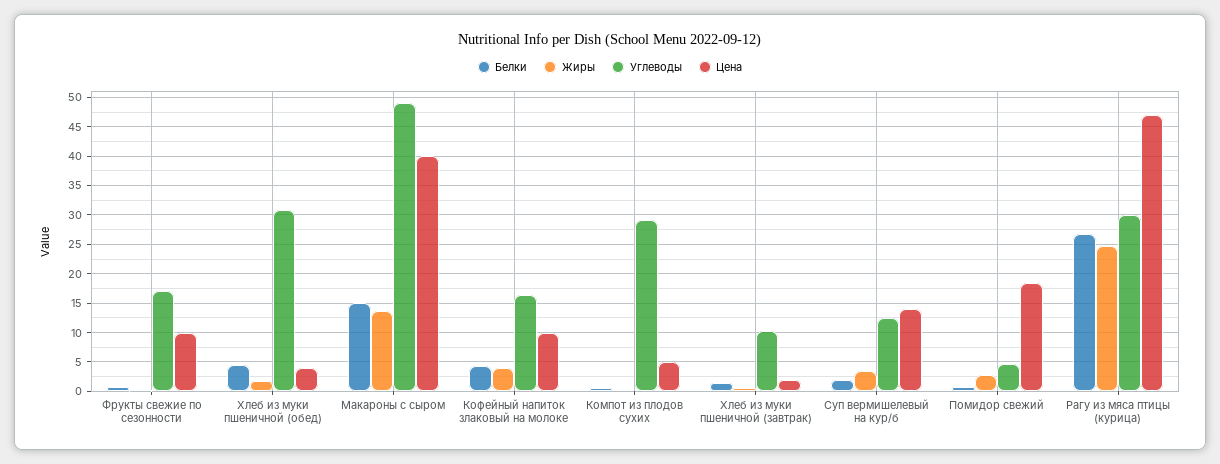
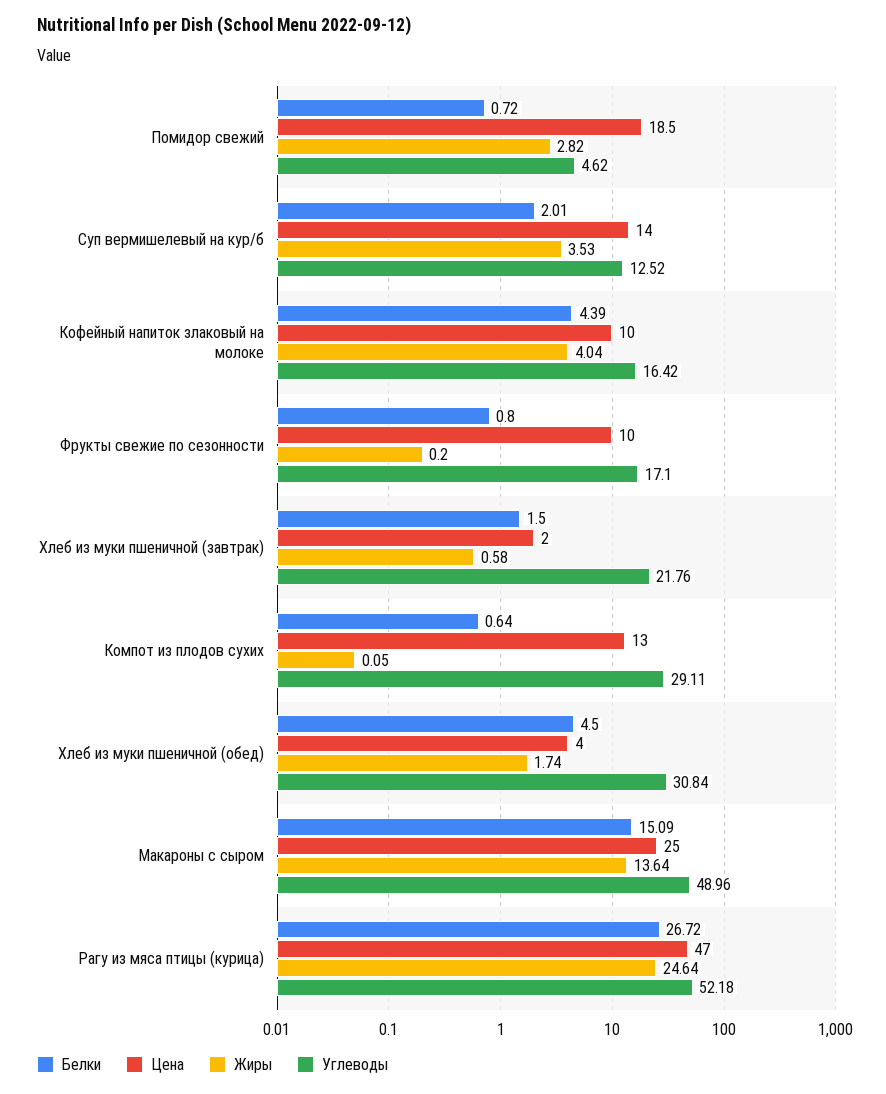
  {
    "Белки": {
      "Фрукты свежие по сезонности": 0.8,
      "Хлеб из муки пшеничной (обед)": 4.5,
      "Макароны с сыром": 15.09,
      "Кофейный напиток злаковый на молоке": 4.39,
      "Компот из плодов сухих": 0.64,
      "Хлеб из муки пшеничной (завтрак)": 1.5,
      "Суп вермишелевый на кур/б": 2.01,
      "Помидор свежий": 0.72,
      "Рагу из мяса птицы (курица)": 26.72
    },
    "Жиры": {
      "Фрукты свежие по сезонности": 0.2,
      "Хлеб из муки пшеничной (обед)": 1.74,
      "Макароны с сыром": 13.64,
      "Кофейный напиток злаковый на молоке": 4.04,
      "Компот из плодов сухих": 0.05,
      "Хлеб из муки пшеничной (завтрак)": 0.58,
      "Суп вермишелевый на кур/б": 3.53,
      "Помидор свежий": 2.82,
      "Рагу из мяса птицы (курица)": 24.64
    },
    "Углеводы": {
      "Фрукты свежие по сезонности": 17.1,
      "Хлеб из муки пшеничной (обед)": 30.84,
      "Макароны с сыром": 48.96,
      "Кофейный напиток злаковый на молоке": 16.42,
      "Компот из плодов сухих": 29.11,
-     "Хлеб из муки пшеничной (завтрак)": 10,
+     "Хлеб из муки пшеничной (завтрак)": 21.76,
      "Суп вермишелевый на кур/б": 12.52,
      "Помидор свежий": 4.62,
-     "Рагу из мяса птицы (курица)": 30
+     "Рагу из мяса птицы (курица)": 52.18
    },
    "Цена": {
      "Фрукты свежие по сезонности": 10,
      "Хлеб из муки пшеничной (обед)": 4,
-     "Макароны с сыром": 40,
+     "Макароны с сыром": 25,
      "Кофейный напиток злаковый на молоке": 10,
-     "Компот из плодов сухих": 5,
+     "Компот из плодов сухих": 13,
      "Хлеб из муки пшеничной (завтрак)": 2,
      "Суп вермишелевый на кур/б": 14,
      "Помидор свежий": 18.5,
      "Рагу из мяса птицы (курица)": 47
    }
  }

